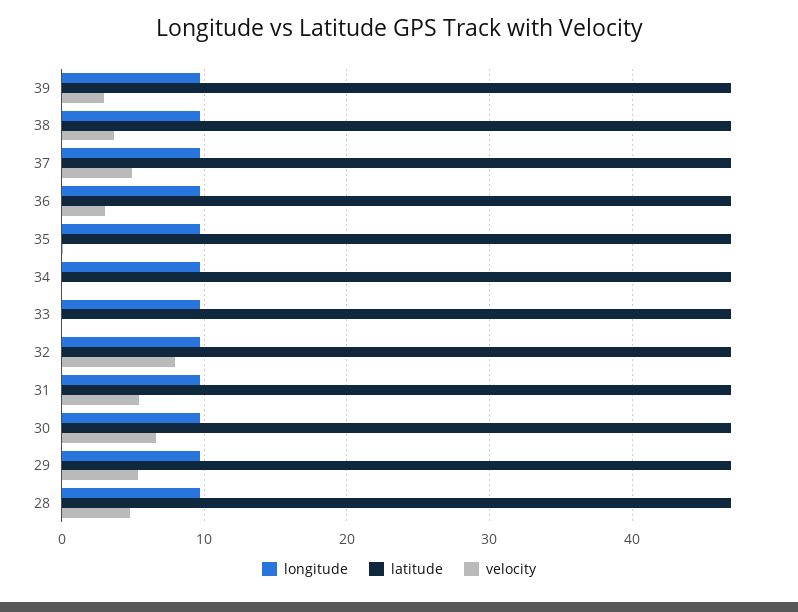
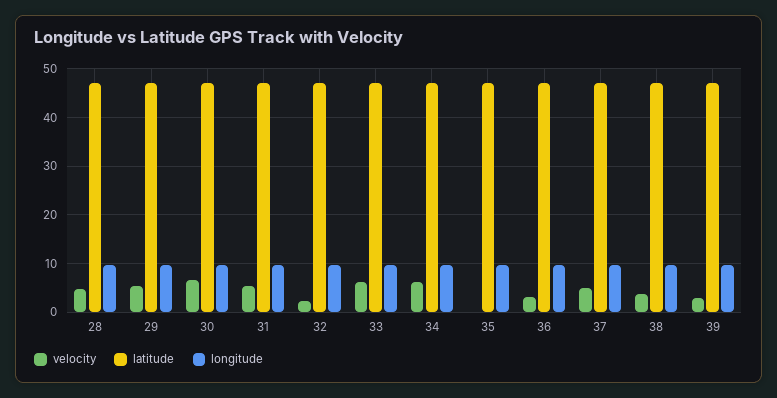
  {
    "longitude": {
      "39": 10,
      "38": 10,
      "37": 10,
      "36": 10,
      "35": 10,
      "34": 10,
      "33": 10,
      "32": 10,
      "31": 10,
      "30": 10,
      "29": 10,
      "28": 10
    },
    "latitude": {
      "39": 47,
      "38": 47,
      "37": 47,
      "36": 47,
      "35": 47,
      "34": 47,
      "33": 47,
      "32": 47,
      "31": 47,
      "30": 47,
      "29": 47,
      "28": 47
    },
    "velocity": {
      "39": 3,
      "38": 4,
      "37": 5,
      "36": 3,
      "35": 0,
-     "34": 0,
+     "34": 6,
-     "33": 0,
+     "33": 6,
-     "32": 8,
+     "32": 2,
      "31": 5,
      "30": 7,
      "29": 5,
      "28": 5
    }
  }

